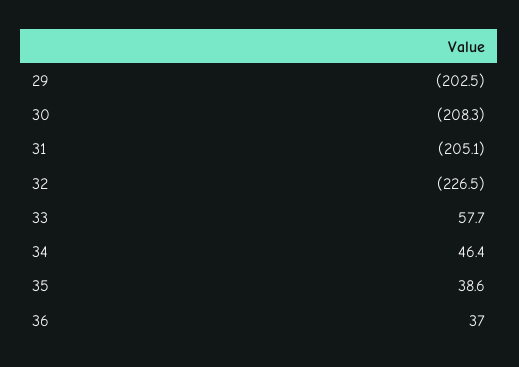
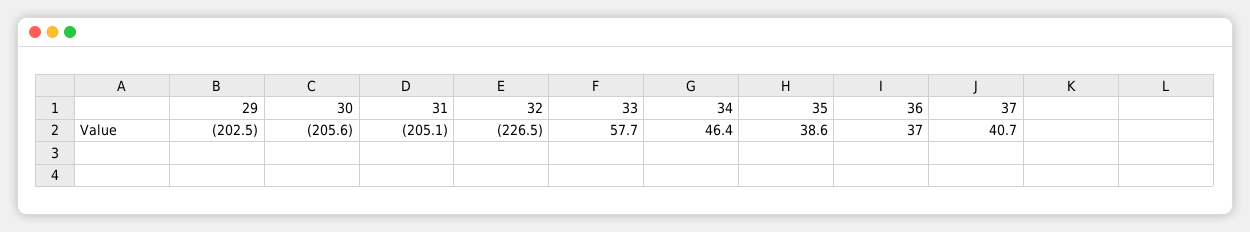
  {
    "29": -202.5,
-   "30": -208.3,
+   "30": -205.6,
    "31": -205.1,
    "32": -226.5,
    "33": 57.7,
    "34": 46.4,
    "35": 38.6,
-   "36": 37
+   "36": 37,
+   "37": 40.7
  }

